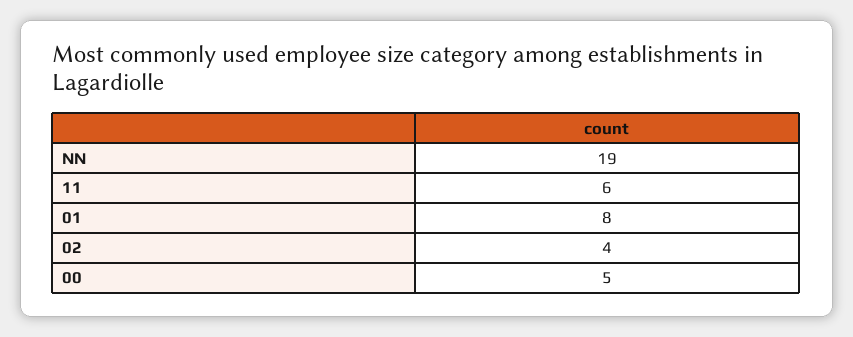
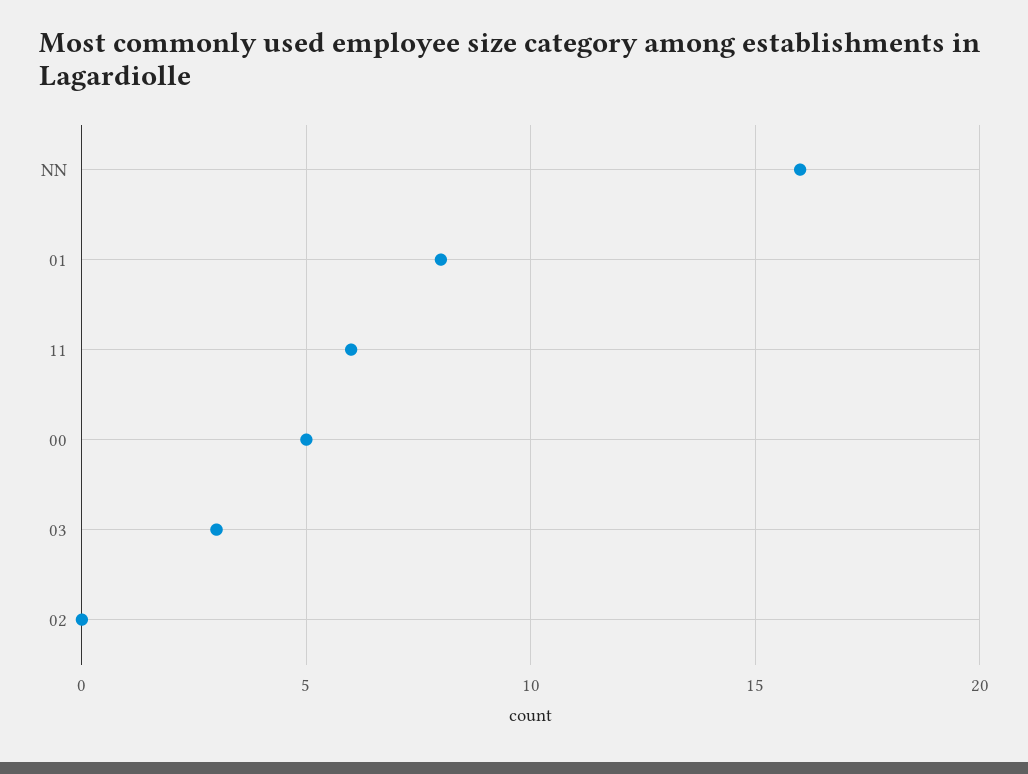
  {
-   "NN": 19,
+   "NN": 16,
    "11": 6,
    "01": 8,
-   "02": 4,
+   "02": 0,
-   "00": 5
+   "00": 5,
+   "03": 3
  }

